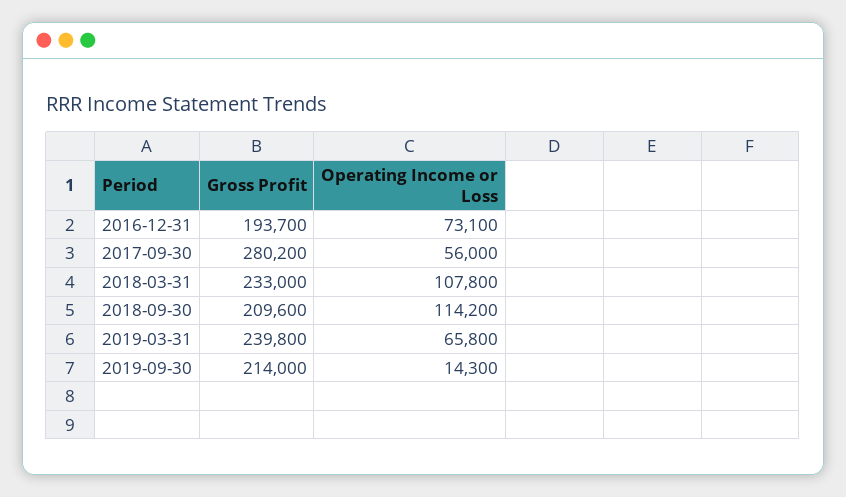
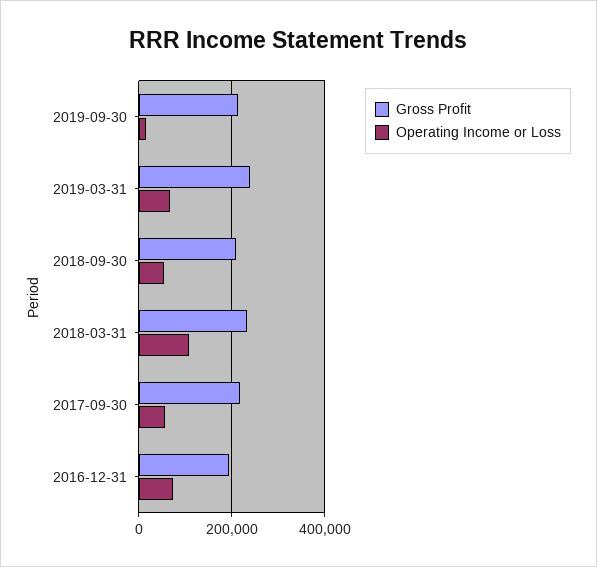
  {
    "Gross Profit": {
      "2016-12-31": 193700,
-     "2017-09-30": 280200,
+     "2017-09-30": 220000,
      "2018-03-31": 233000,
      "2018-09-30": 209600,
      "2019-03-31": 239800,
      "2019-09-30": 214000
    },
    "Operating Income or Loss": {
      "2016-12-31": 73100,
      "2017-09-30": 56000,
      "2018-03-31": 107800,
-     "2018-09-30": 114200,
+     "2018-09-30": 60000,
      "2019-03-31": 65800,
      "2019-09-30": 14300
    }
  }

